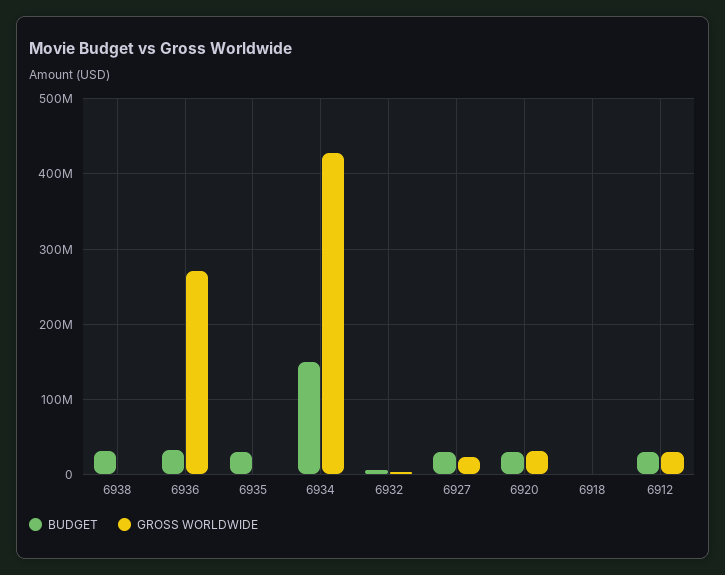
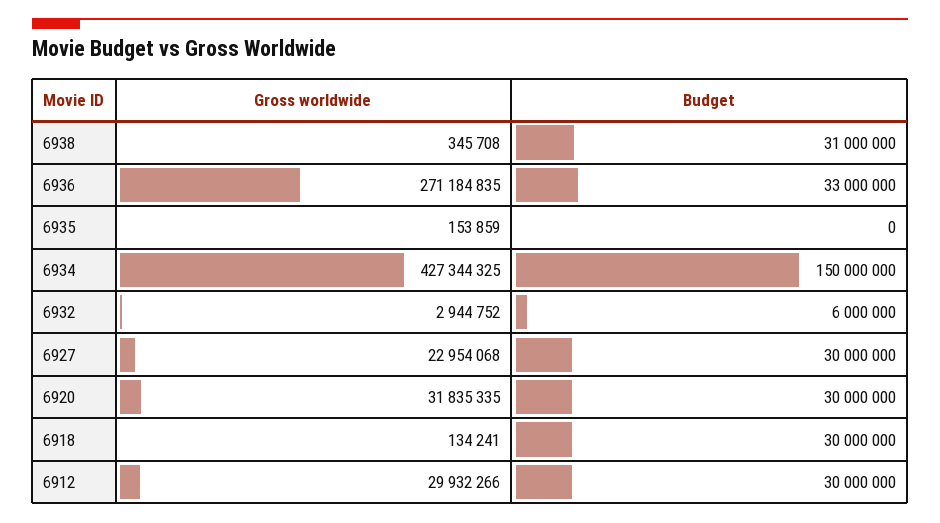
  {
    "BUDGET": {
      "6938": 31000000,
      "6936": 33000000,
-     "6935": 30000000,
+     "6935": 0,
      "6934": 150000000,
      "6932": 6000000,
      "6927": 30000000,
      "6920": 30000000,
-     "6918": 0,
+     "6918": 30000000,
      "6912": 30000000
    },
    "GROSS WORLDWIDE": {
      "6938": 345708,
      "6936": 271184835,
      "6935": 153859,
      "6934": 427344325,
      "6932": 2944752,
      "6927": 22954068,
      "6920": 31835335,
      "6918": 134241,
      "6912": 29932266
    }
  }

